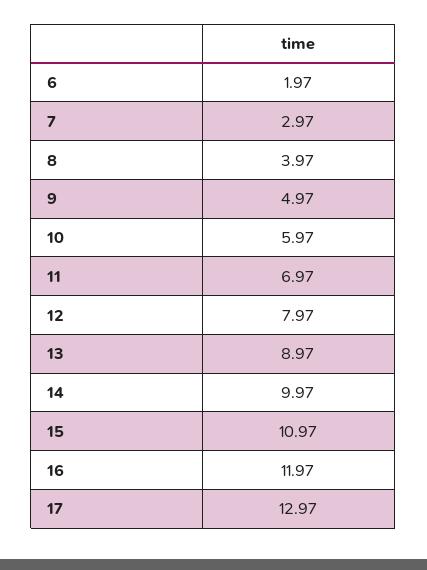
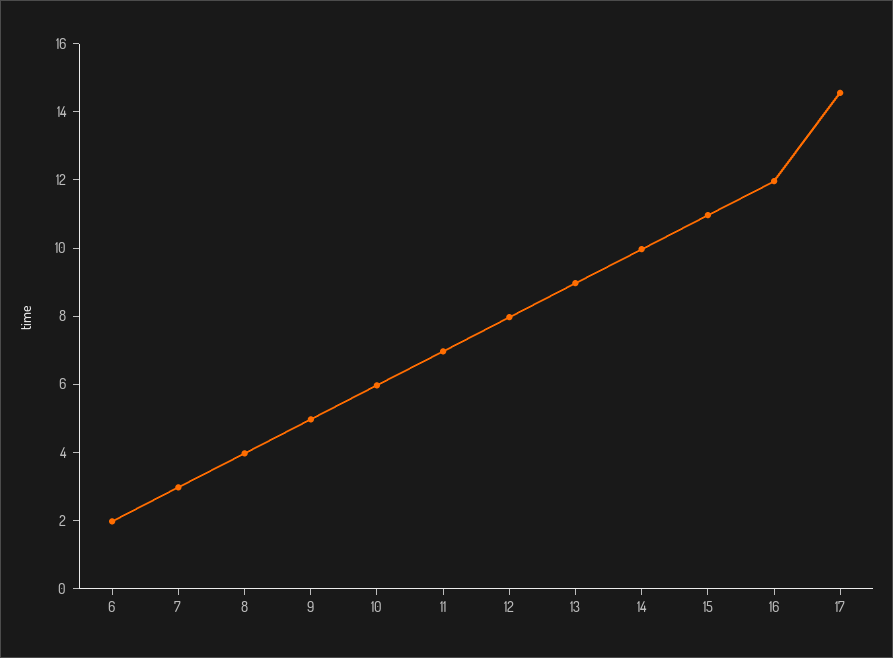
  {
    "6": 1.97,
    "7": 2.97,
    "8": 3.97,
    "9": 4.97,
    "10": 5.97,
    "11": 6.97,
    "12": 7.97,
    "13": 8.97,
    "14": 9.97,
    "15": 10.97,
    "16": 11.97,
-   "17": 12.97
+   "17": 14.5
  }

